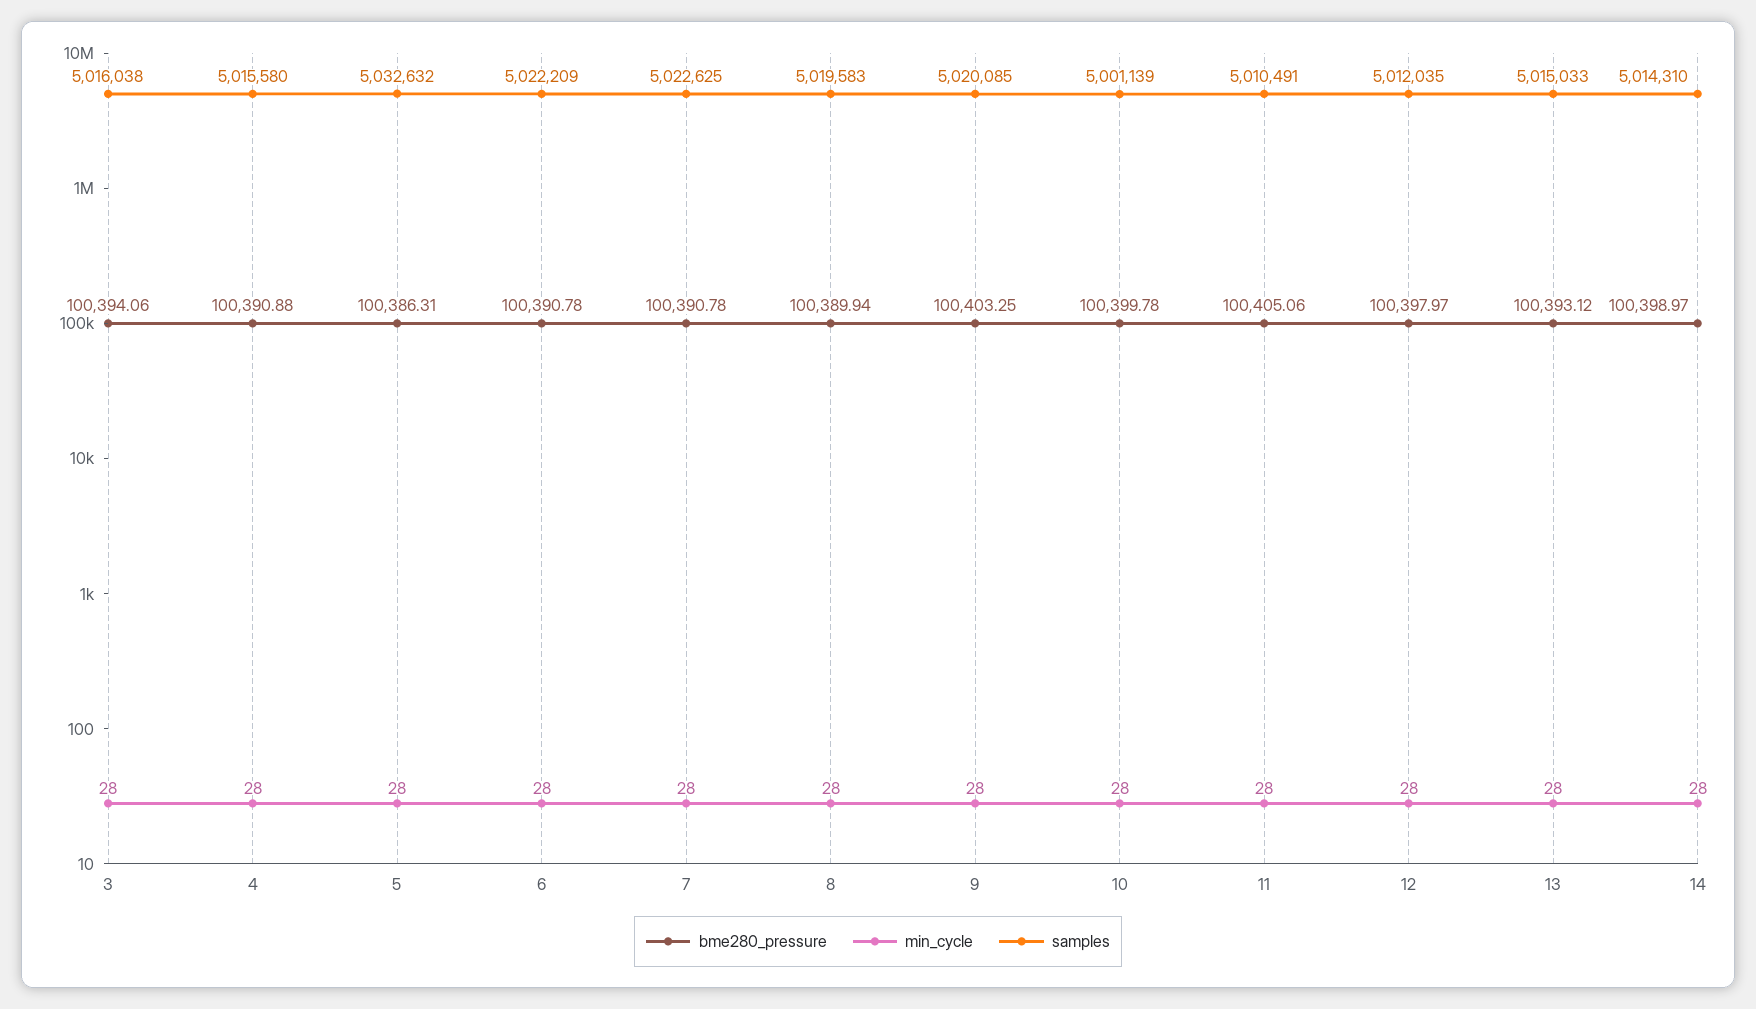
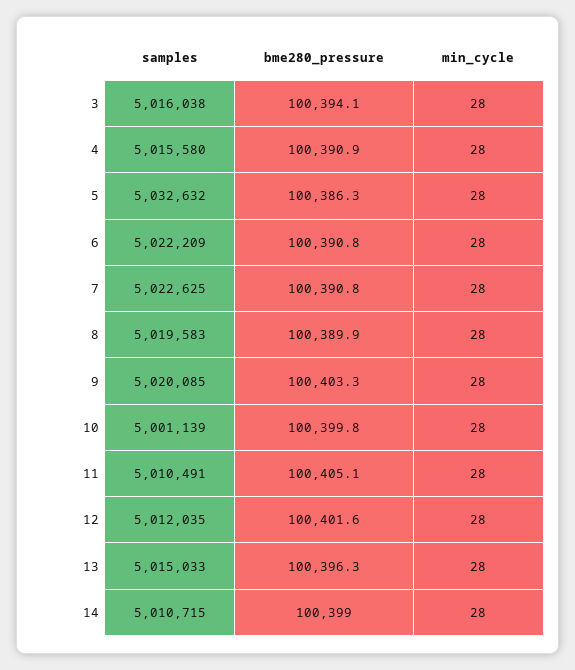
  {
    "bme280_pressure": {
      "3": 100394.06,
      "4": 100390.88,
      "5": 100386.31,
      "6": 100390.78,
      "7": 100390.78,
      "8": 100389.94,
      "9": 100403.25,
      "10": 100399.78,
      "11": 100405.06,
-     "12": 100397.97,
+     "12": 100401.6,
-     "13": 100393.12,
+     "13": 100396.3,
      "14": 100398.97
    },
    "min_cycle": {
      "3": 28,
      "4": 28,
      "5": 28,
      "6": 28,
      "7": 28,
      "8": 28,
      "9": 28,
      "10": 28,
      "11": 28,
      "12": 28,
      "13": 28,
      "14": 28
    },
    "samples": {
      "3": 5016038,
      "4": 5015580,
      "5": 5032632,
      "6": 5022209,
      "7": 5022625,
      "8": 5019583,
      "9": 5020085,
      "10": 5001139,
      "11": 5010491,
      "12": 5012035,
      "13": 5015033,
-     "14": 5014310
+     "14": 5010715
    }
  }

